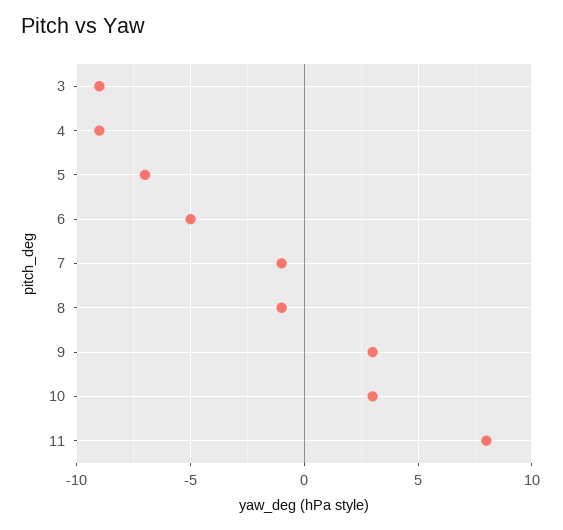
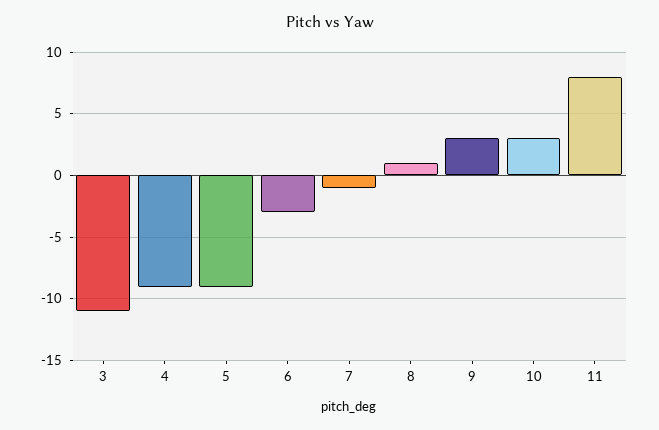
  {
-   "3": -9,
+   "3": -11,
    "4": -9,
-   "5": -7,
+   "5": -9,
-   "6": -5,
+   "6": -3,
    "7": -1,
-   "8": -1,
+   "8": 1,
    "9": 3,
    "10": 3,
    "11": 8
  }

